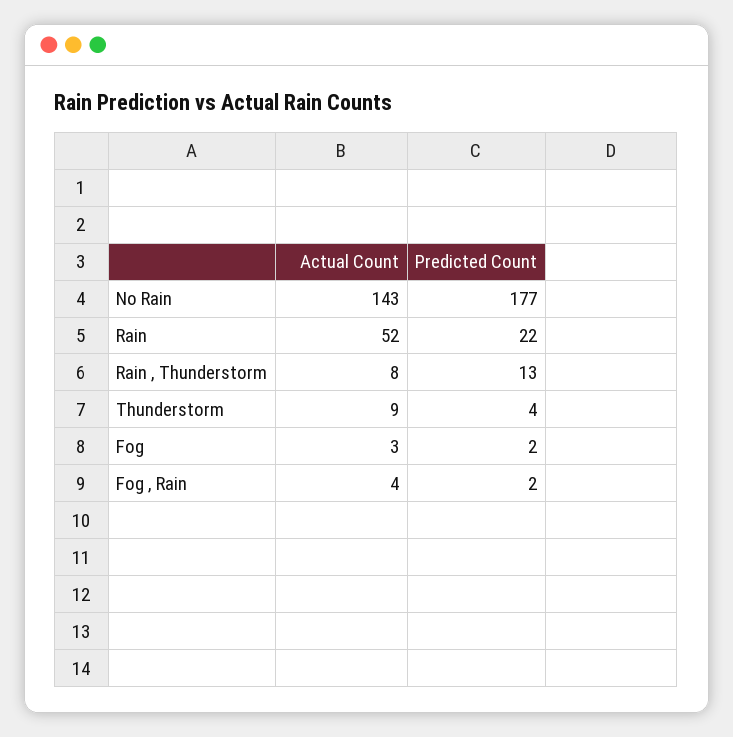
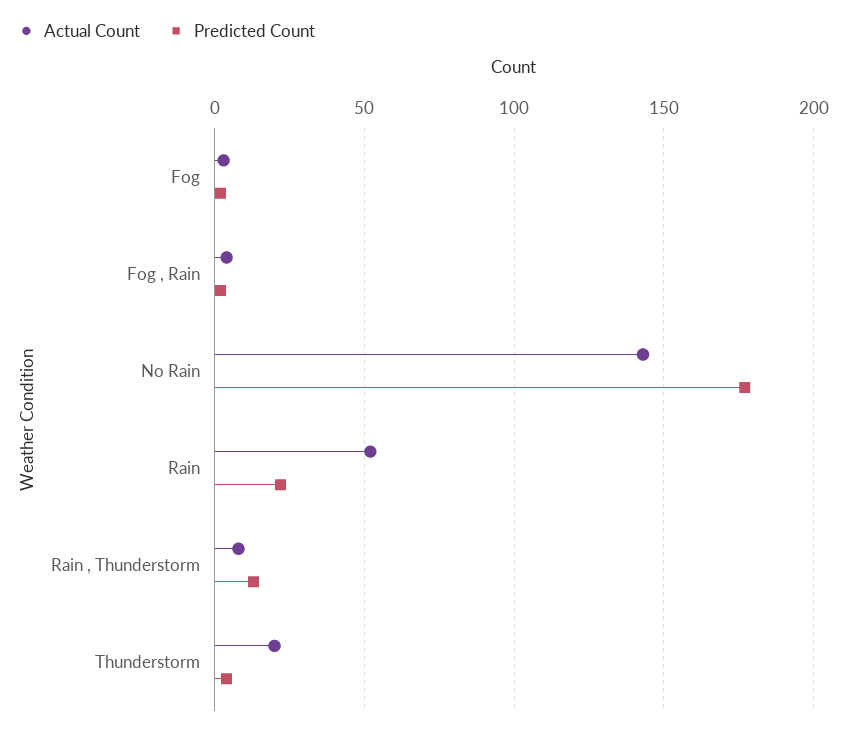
  {
    "Actual Count": {
      "No Rain": 143,
      "Rain": 52,
      "Rain , Thunderstorm": 8,
-     "Thunderstorm": 9,
+     "Thunderstorm": 20,
      "Fog": 3,
      "Fog , Rain": 4
    },
    "Predicted Count": {
      "No Rain": 177,
      "Rain": 22,
      "Rain , Thunderstorm": 13,
      "Thunderstorm": 4,
      "Fog": 2,
      "Fog , Rain": 2
    }
  }

